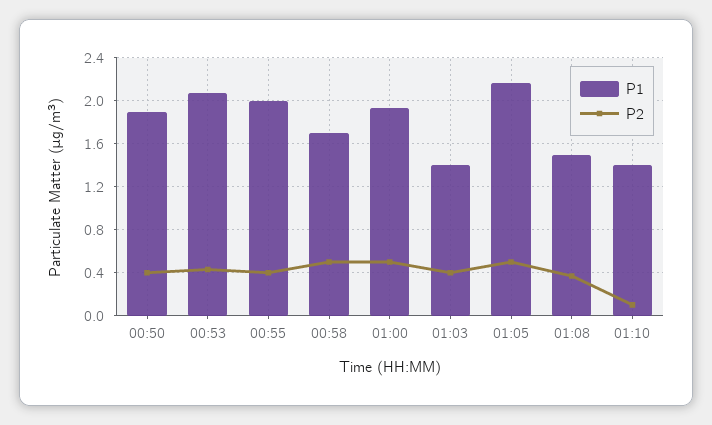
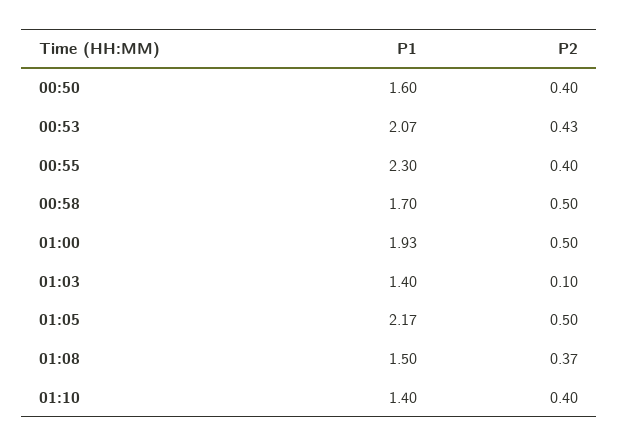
  {
    "P1": {
-     "00:50": 1.9,
+     "00:50": 1.6,
      "00:53": 2.07,
-     "00:55": 2,
+     "00:55": 2.3,
      "00:58": 1.7,
      "01:00": 1.93,
      "01:03": 1.4,
      "01:05": 2.17,
      "01:08": 1.5,
      "01:10": 1.4
    },
    "P2": {
      "00:50": 0.4,
      "00:53": 0.43,
      "00:55": 0.4,
      "00:58": 0.5,
      "01:00": 0.5,
-     "01:03": 0.4,
+     "01:03": 0.1,
      "01:05": 0.5,
      "01:08": 0.37,
-     "01:10": 0.1
+     "01:10": 0.4
    }
  }

